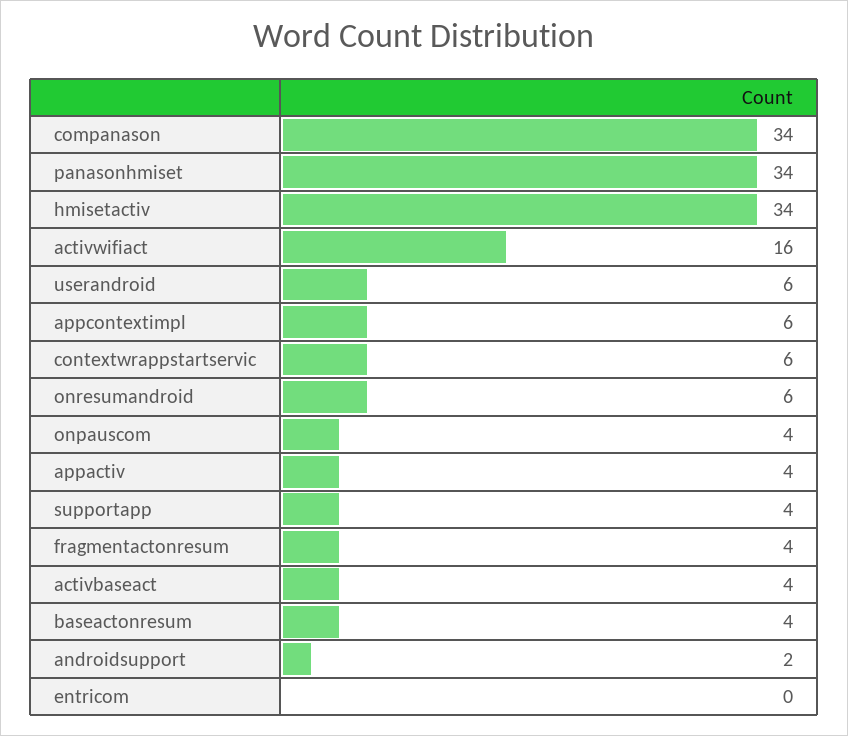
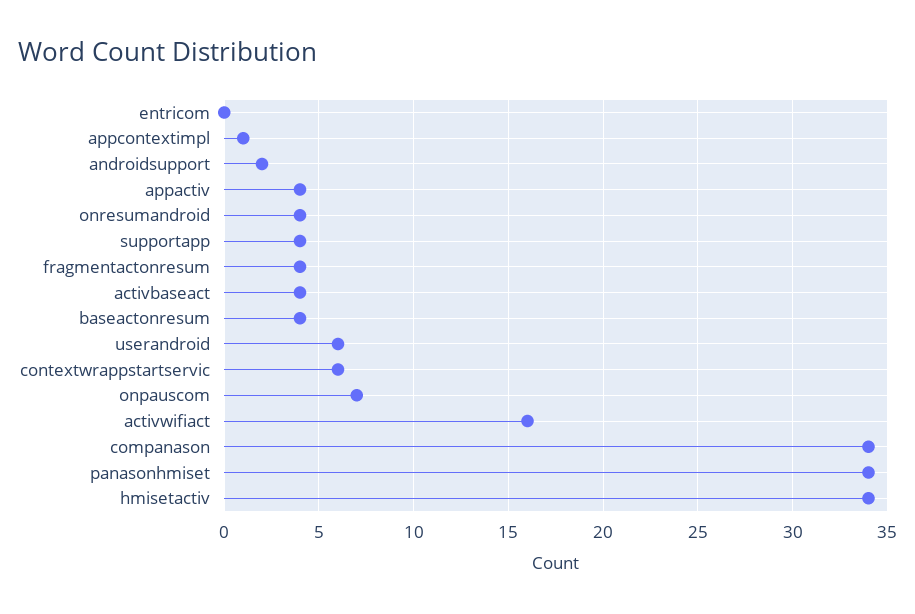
  {
    "companason": 34,
    "panasonhmiset": 34,
    "hmisetactiv": 34,
    "activwifiact": 16,
    "userandroid": 6,
-   "appcontextimpl": 6,
+   "appcontextimpl": 1,
    "contextwrappstartservic": 6,
-   "onresumandroid": 6,
+   "onresumandroid": 4,
-   "onpauscom": 4,
+   "onpauscom": 7,
    "appactiv": 4,
    "supportapp": 4,
    "fragmentactonresum": 4,
    "activbaseact": 4,
    "baseactonresum": 4,
    "androidsupport": 2,
    "entricom": 0
  }

